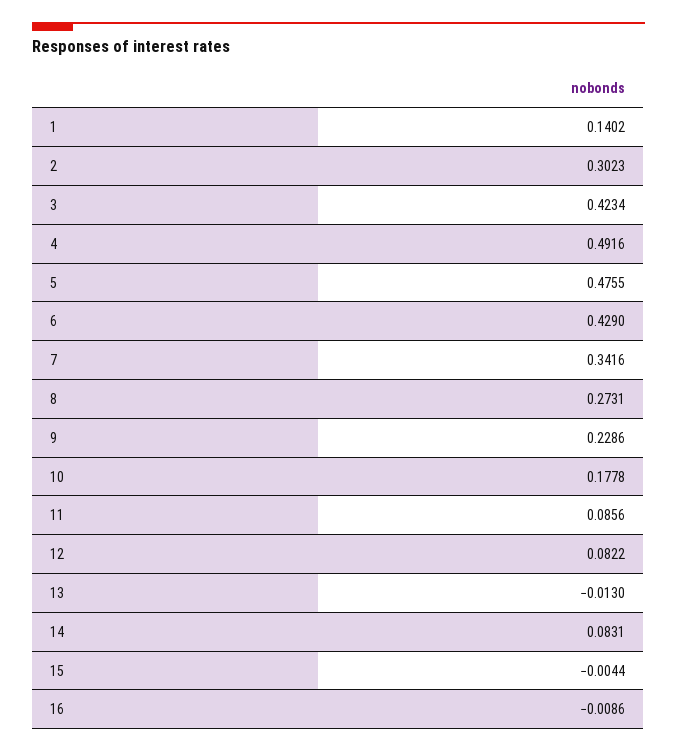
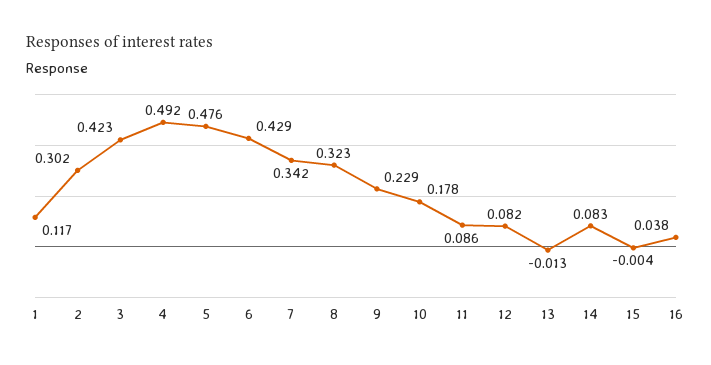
  {
-   "1": 0.1402,
+   "1": 0.117,
    "2": 0.3023,
    "3": 0.4234,
    "4": 0.4916,
    "5": 0.4755,
    "6": 0.429,
    "7": 0.3416,
-   "8": 0.2731,
+   "8": 0.323,
    "9": 0.2286,
    "10": 0.1778,
    "11": 0.0856,
    "12": 0.0822,
    "13": -0.013,
    "14": 0.0831,
    "15": -0.0044,
-   "16": -0.0086
+   "16": 0.038
  }

